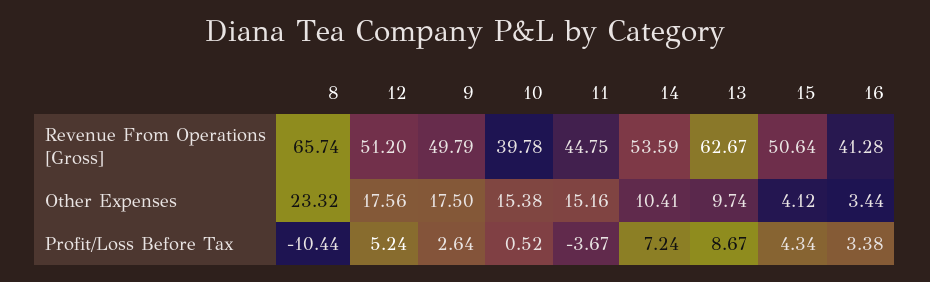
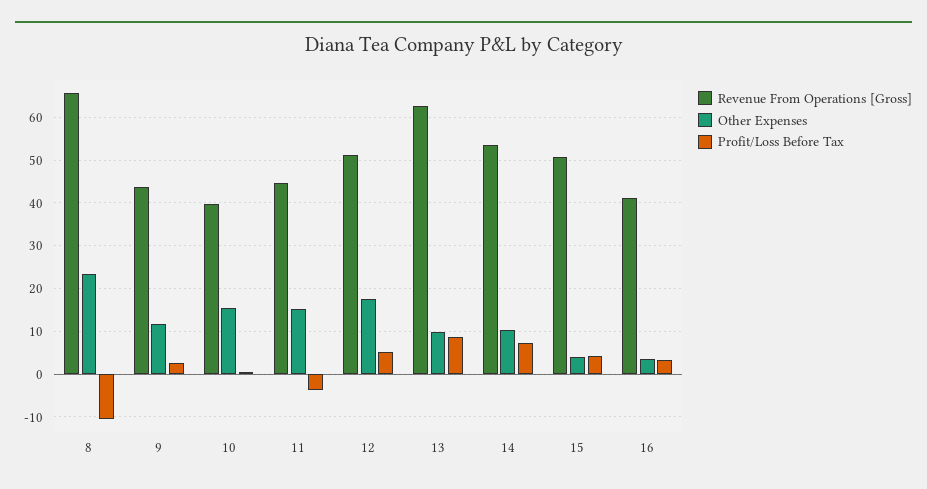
  {
    "Revenue From Operations [Gross]": {
      "8": 65.74,
      "12": 51.2,
-     "9": 49.79,
+     "9": 44,
      "10": 39.78,
      "11": 44.75,
      "14": 53.59,
      "13": 62.67,
      "15": 50.64,
      "16": 41.28
    },
    "Other Expenses": {
      "8": 23.32,
      "12": 17.56,
-     "9": 17.5,
+     "9": 12,
      "10": 15.38,
      "11": 15.16,
      "14": 10.41,
      "13": 9.74,
      "15": 4.12,
      "16": 3.44
    },
    "Profit/Loss Before Tax": {
      "8": -10.44,
      "12": 5.24,
      "9": 2.64,
      "10": 0.52,
      "11": -3.67,
      "14": 7.24,
      "13": 8.67,
      "15": 4.34,
      "16": 3.38
    }
  }

